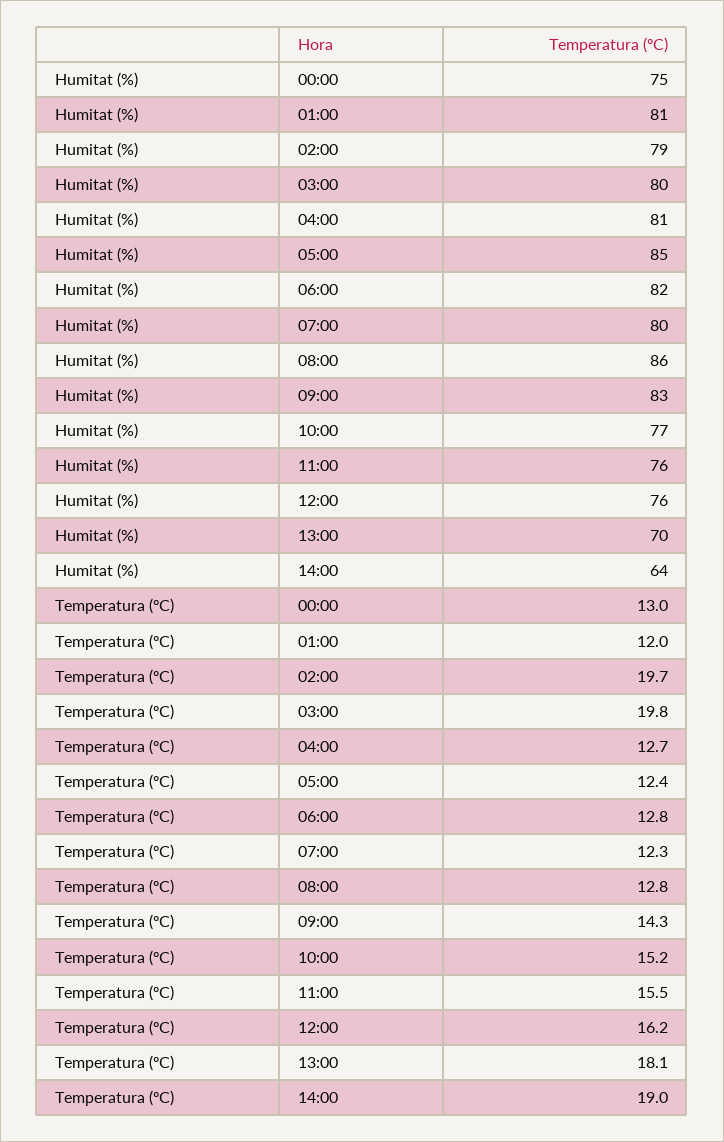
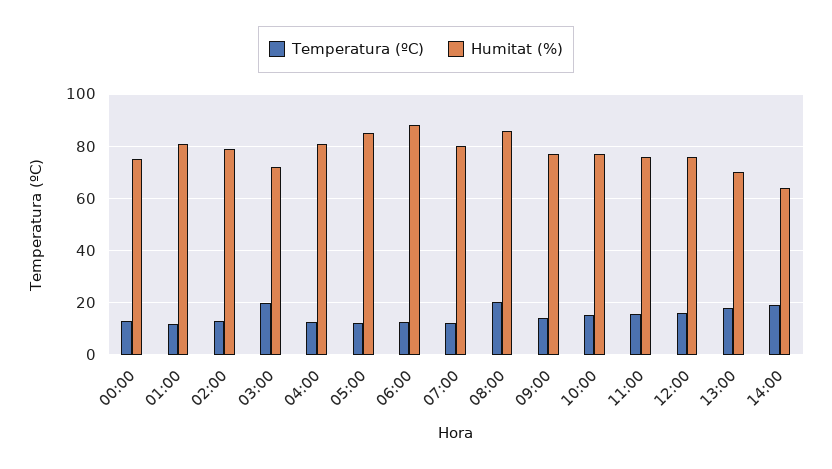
  {
    "Humitat (%)": {
      "00:00": 75,
      "01:00": 81,
      "02:00": 79,
-     "03:00": 80,
+     "03:00": 72.5,
      "04:00": 81,
      "05:00": 85,
-     "06:00": 82,
+     "06:00": 87.5,
      "07:00": 80,
      "08:00": 86,
-     "09:00": 83,
+     "09:00": 77.5,
      "10:00": 77,
      "11:00": 76,
      "12:00": 76,
      "13:00": 70,
      "14:00": 64
    },
    "Temperatura (ºC)": {
      "00:00": 13,
      "01:00": 12,
-     "02:00": 19.7,
+     "02:00": 12.5,
      "03:00": 19.8,
      "04:00": 12.7,
      "05:00": 12.4,
      "06:00": 12.8,
      "07:00": 12.3,
-     "08:00": 12.8,
+     "08:00": 20,
      "09:00": 14.3,
      "10:00": 15.2,
      "11:00": 15.5,
      "12:00": 16.2,
      "13:00": 18.1,
      "14:00": 19
    }
  }

